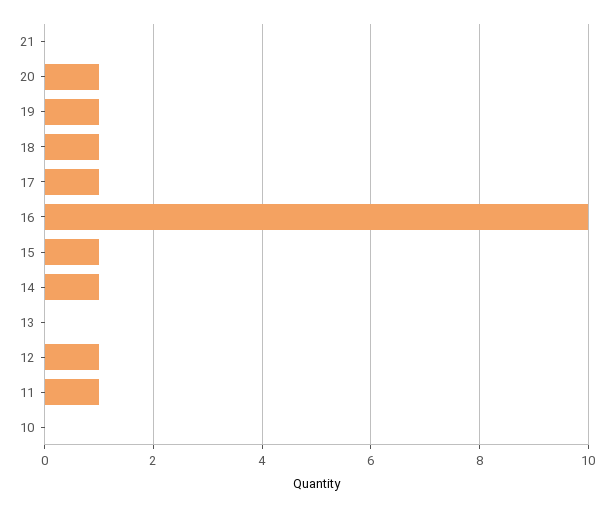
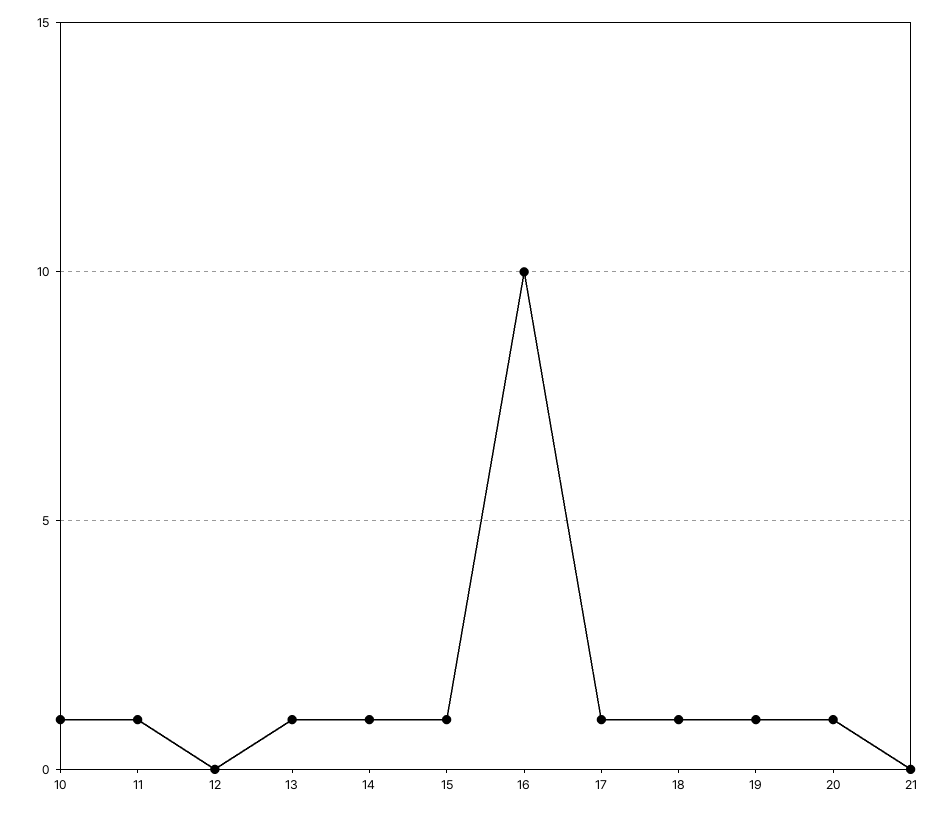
  {
    "21": 0,
    "20": 1,
    "19": 1,
    "18": 1,
    "17": 1,
    "16": 10,
    "15": 1,
    "14": 1,
-   "13": 0,
+   "13": 1,
-   "12": 1,
+   "12": 0,
    "11": 1,
-   "10": 0
+   "10": 1
  }

